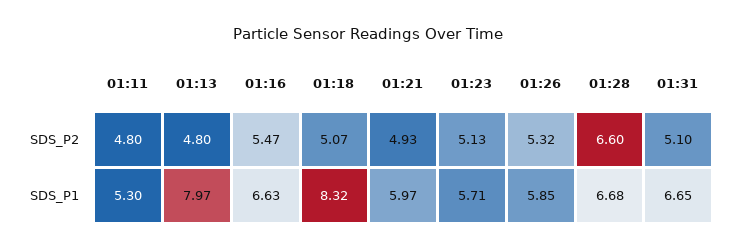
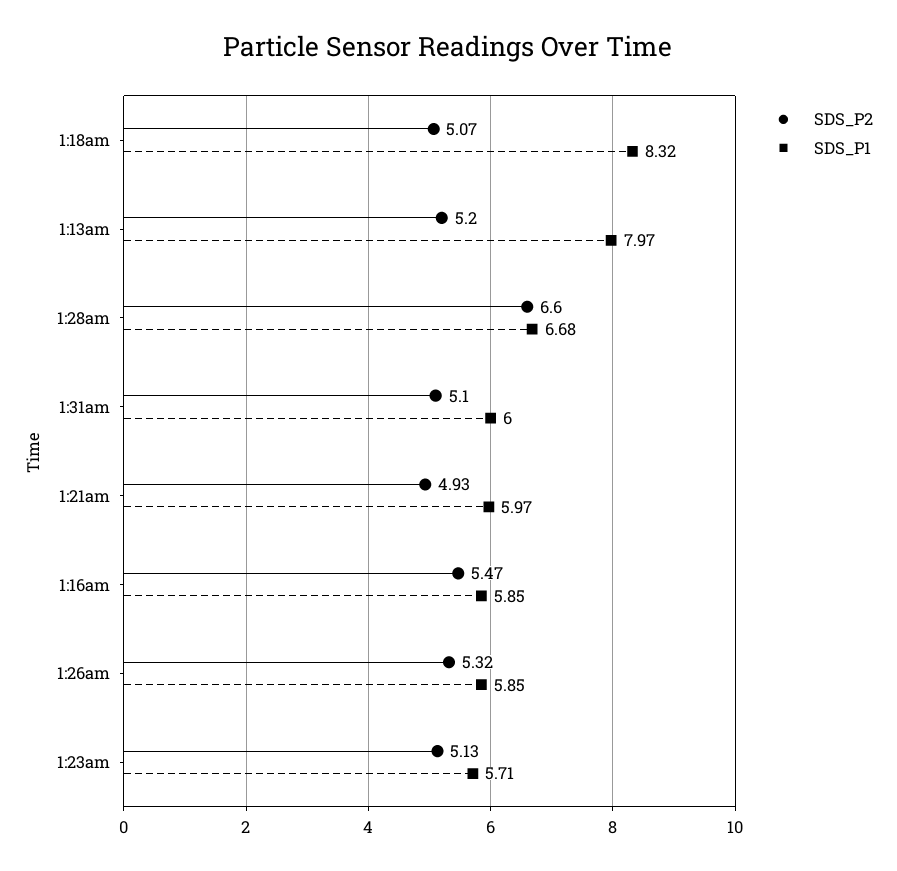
  {
    "SDS_P2": {
-     "01:11": 4.8,
-     "01:13": 4.8,
+     "01:13": 5.2,
      "01:16": 5.47,
      "01:18": 5.07,
      "01:21": 4.93,
      "01:23": 5.13,
      "01:26": 5.32,
      "01:28": 6.6,
      "01:31": 5.1
    },
    "SDS_P1": {
-     "01:11": 5.3,
      "01:13": 7.97,
-     "01:16": 6.63,
+     "01:16": 5.85,
      "01:18": 8.32,
      "01:21": 5.97,
      "01:23": 5.71,
      "01:26": 5.85,
      "01:28": 6.68,
-     "01:31": 6.65
+     "01:31": 6
    }
  }

